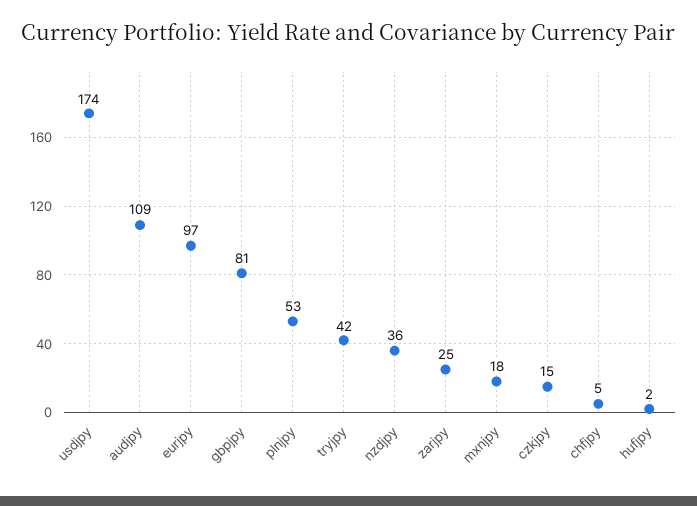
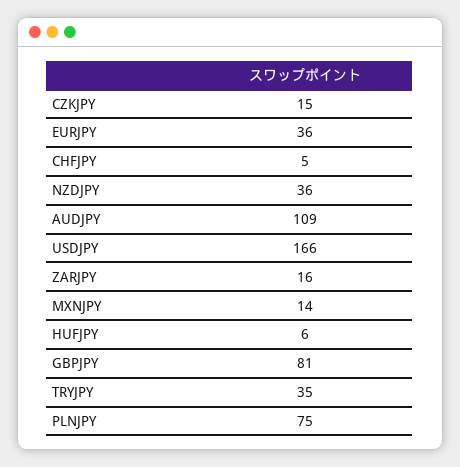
  {
-   "usdjpy": 174,
+   "usdjpy": 166,
    "audjpy": 109,
-   "eurjpy": 97,
+   "eurjpy": 36,
    "gbpjpy": 81,
-   "plnjpy": 53,
+   "plnjpy": 75,
-   "tryjpy": 42,
+   "tryjpy": 35,
    "nzdjpy": 36,
-   "zarjpy": 25,
+   "zarjpy": 16,
-   "mxnjpy": 18,
+   "mxnjpy": 14,
    "czkjpy": 15,
    "chfjpy": 5,
-   "hufjpy": 2
+   "hufjpy": 6
  }

